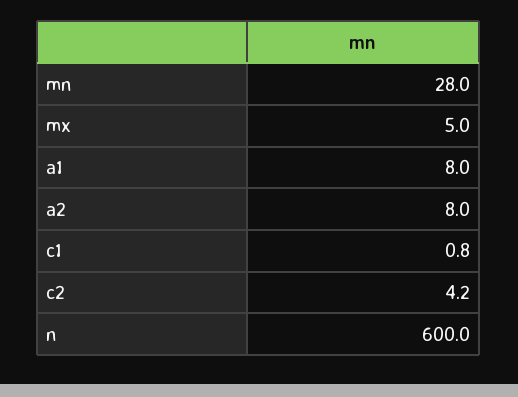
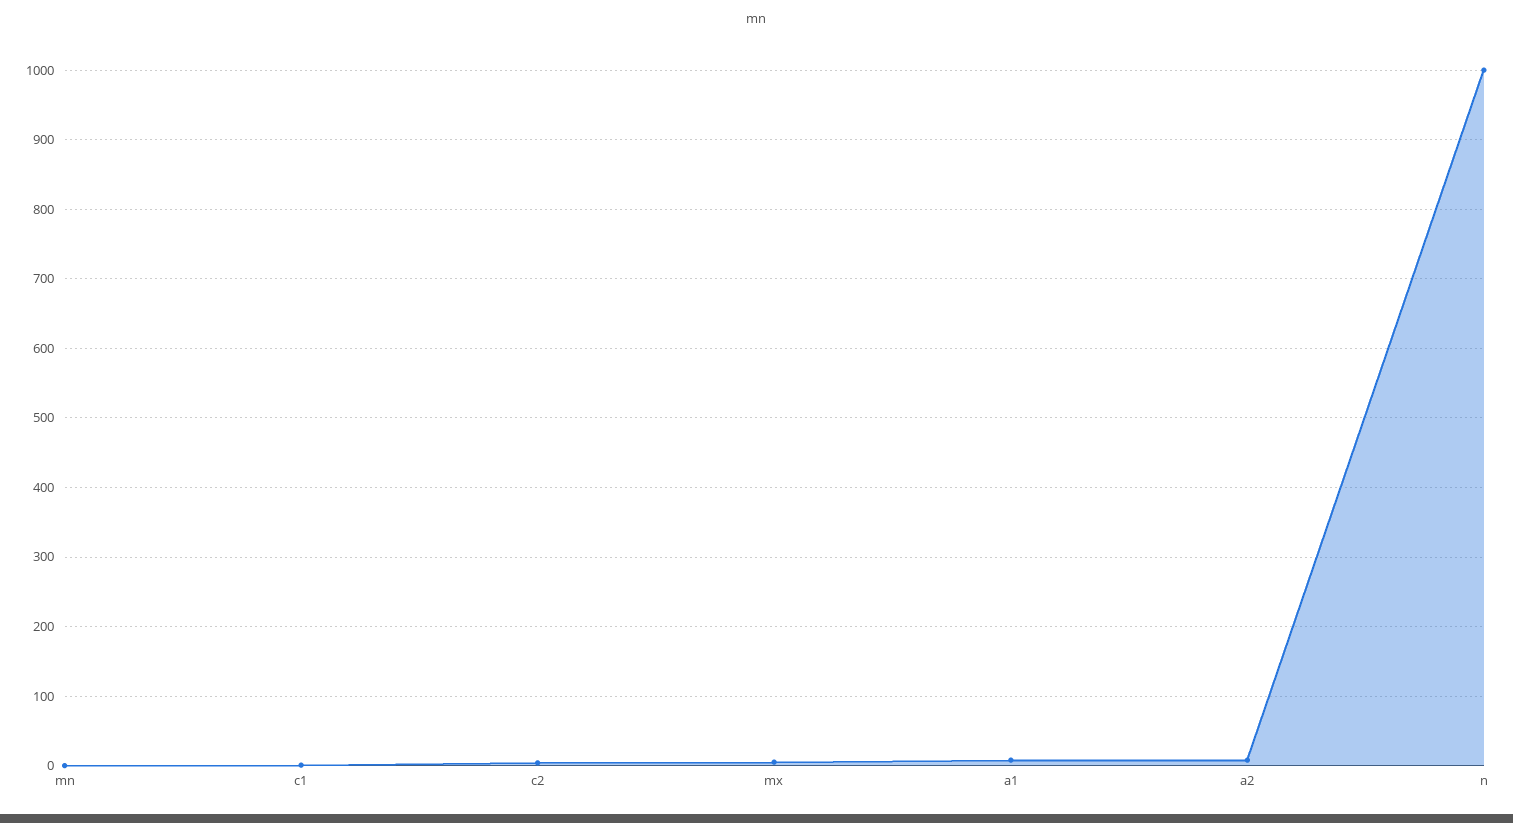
  {
-   "mn": 28,
+   "mn": 0,
    "mx": 5,
    "a1": 8,
    "a2": 8,
    "c1": 0.8,
    "c2": 4.2,
-   "n": 600
+   "n": 1000
  }

